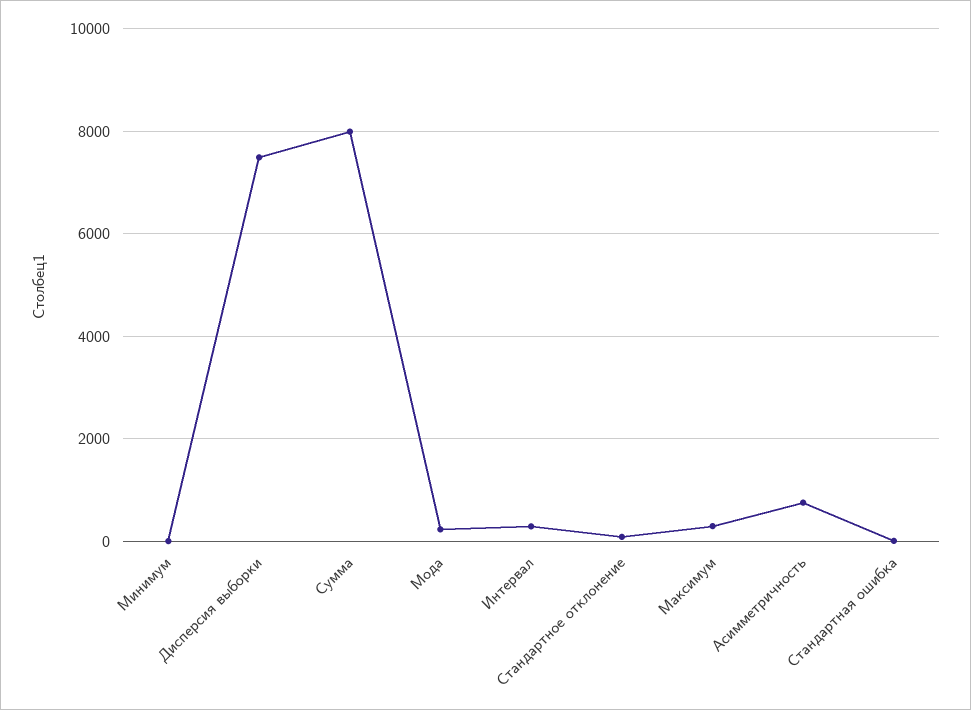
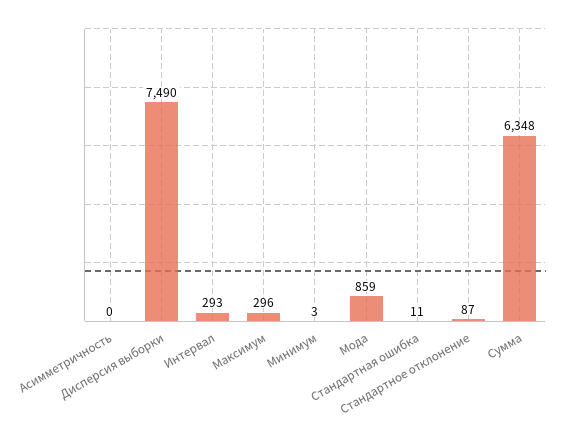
  {
    "Минимум": 3,
    "Дисперсия выборки": 7490,
-   "Сумма": 8000,
+   "Сумма": 6348,
-   "Мода": 200,
+   "Мода": 859,
    "Интервал": 293,
    "Стандартное отклонение": 87,
    "Максимум": 296,
-   "Асимметричность": 800,
+   "Асимметричность": 0,
    "Стандартная ошибка": 11
  }

